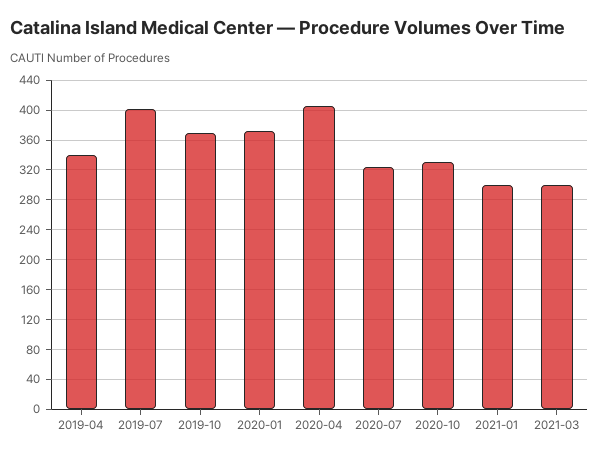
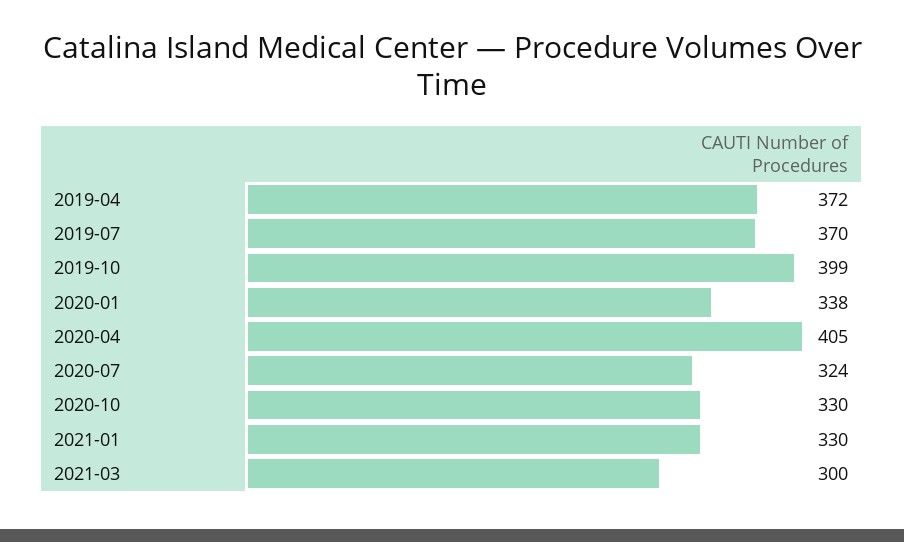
  {
-   "2019-04": 340,
+   "2019-04": 372,
-   "2019-07": 400,
+   "2019-07": 370,
-   "2019-10": 370,
+   "2019-10": 399,
-   "2020-01": 370,
+   "2020-01": 338,
    "2020-04": 405,
    "2020-07": 324,
    "2020-10": 330,
-   "2021-01": 300,
+   "2021-01": 330,
    "2021-03": 300
  }

